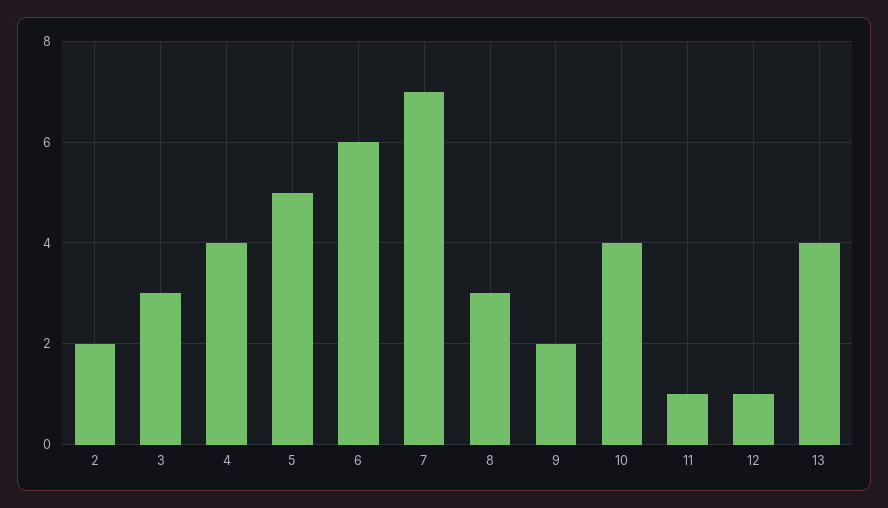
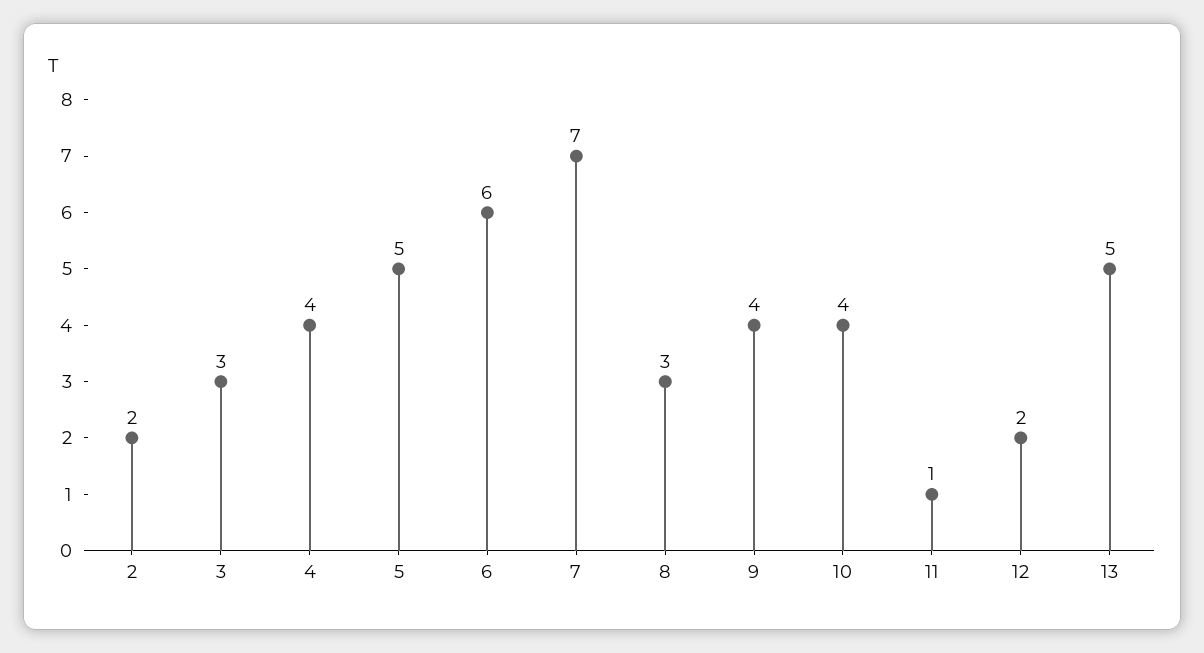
  {
    "2": 2,
    "3": 3,
    "4": 4,
    "5": 5,
    "6": 6,
    "7": 7,
    "8": 3,
-   "9": 2,
+   "9": 4,
    "10": 4,
    "11": 1,
-   "12": 1,
+   "12": 2,
-   "13": 4
+   "13": 5
  }

